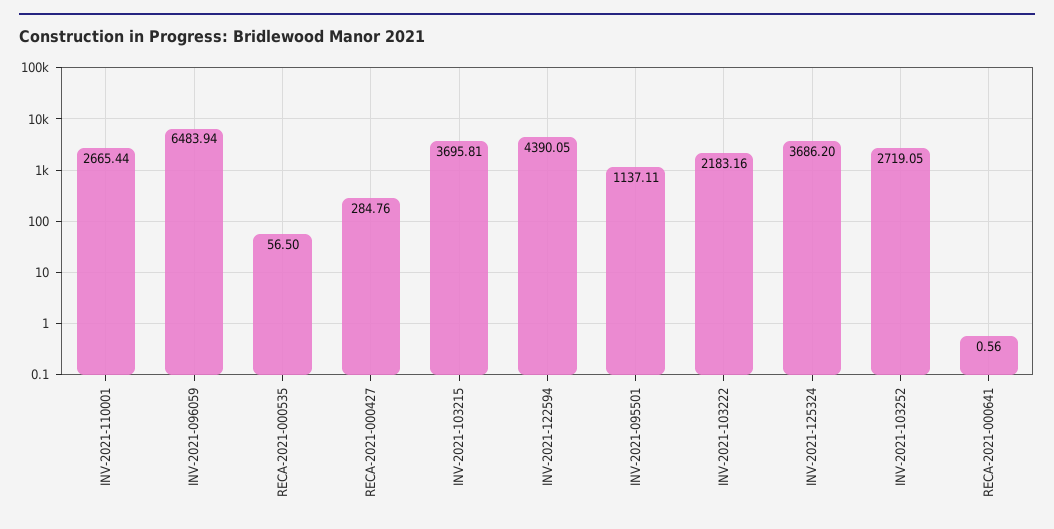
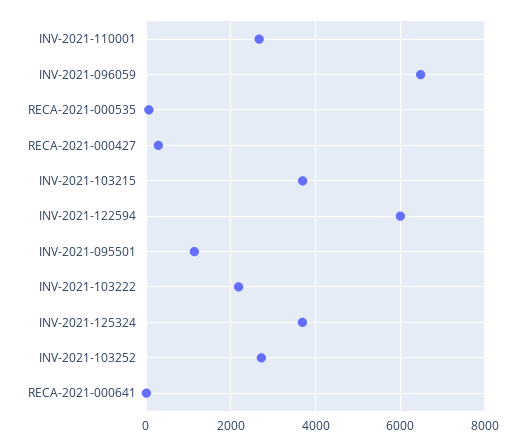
  {
    "INV-2021-110001": 2665.44,
    "INV-2021-096059": 6483.94,
    "RECA-2021-000535": 56.5,
    "RECA-2021-000427": 284.76,
    "INV-2021-103215": 3695.81,
-   "INV-2021-122594": 4390.05,
+   "INV-2021-122594": 6000,
    "INV-2021-095501": 1137.11,
    "INV-2021-103222": 2183.16,
    "INV-2021-125324": 3686.2,
    "INV-2021-103252": 2719.05,
    "RECA-2021-000641": 0.56
  }

